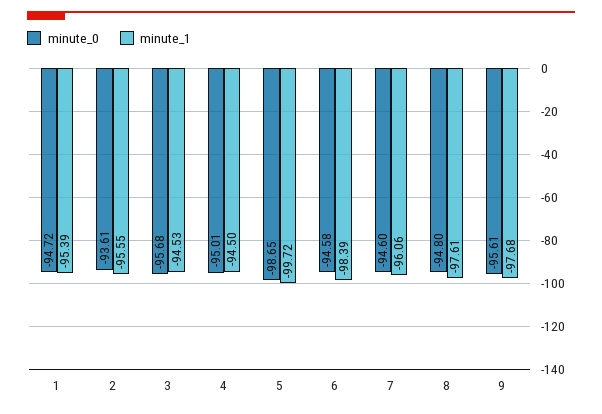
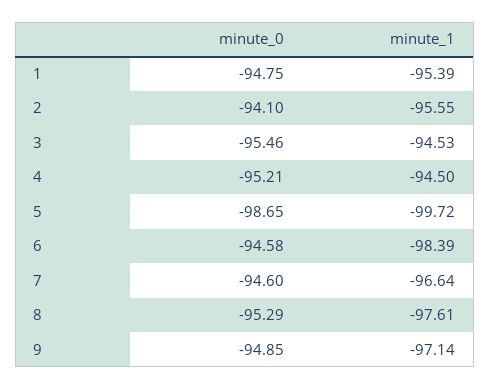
  {
    "minute_0": {
-     "1": -94.72,
+     "1": -94.75,
-     "2": -93.61,
+     "2": -94.1,
-     "3": -95.68,
+     "3": -95.46,
-     "4": -95.01,
+     "4": -95.21,
      "5": -98.65,
      "6": -94.58,
      "7": -94.6,
-     "8": -94.8,
+     "8": -95.29,
-     "9": -95.61
+     "9": -94.85
    },
    "minute_1": {
      "1": -95.39,
      "2": -95.55,
      "3": -94.53,
      "4": -94.5,
      "5": -99.72,
      "6": -98.39,
-     "7": -96.06,
+     "7": -96.64,
      "8": -97.61,
-     "9": -97.68
+     "9": -97.14
    }
  }

